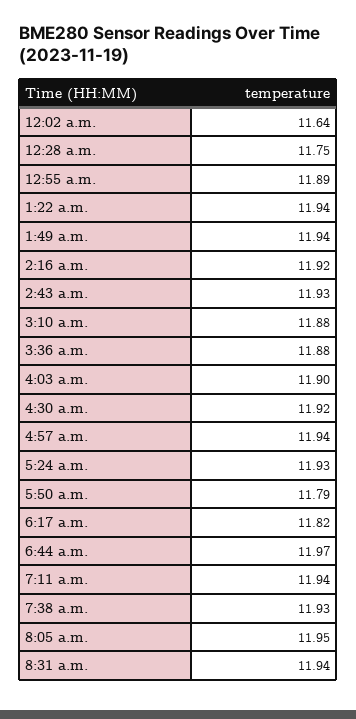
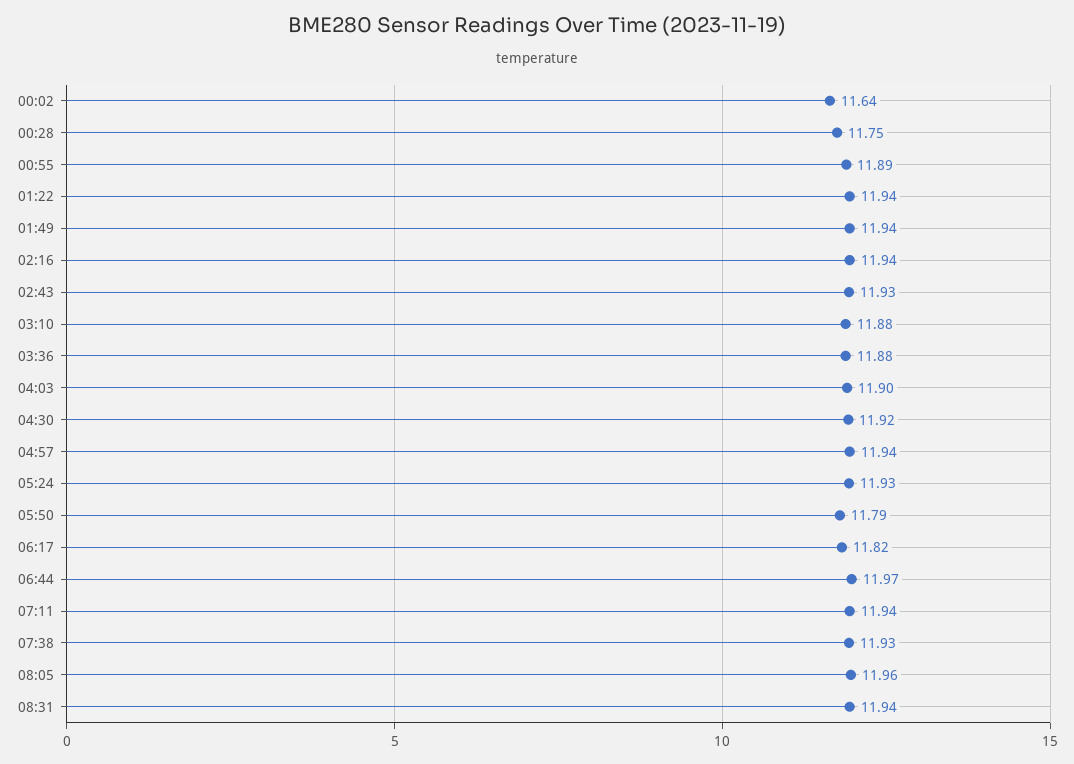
  {
    "12:02 a.m.": 11.64,
    "12:28 a.m.": 11.75,
    "12:55 a.m.": 11.89,
    "1:22 a.m.": 11.94,
    "1:49 a.m.": 11.94,
-   "2:16 a.m.": 11.92,
+   "2:16 a.m.": 11.94,
    "2:43 a.m.": 11.93,
    "3:10 a.m.": 11.88,
    "3:36 a.m.": 11.88,
    "4:03 a.m.": 11.9,
    "4:30 a.m.": 11.92,
    "4:57 a.m.": 11.94,
    "5:24 a.m.": 11.93,
    "5:50 a.m.": 11.79,
    "6:17 a.m.": 11.82,
    "6:44 a.m.": 11.97,
    "7:11 a.m.": 11.94,
    "7:38 a.m.": 11.93,
-   "8:05 a.m.": 11.95,
+   "8:05 a.m.": 11.96,
    "8:31 a.m.": 11.94
  }

